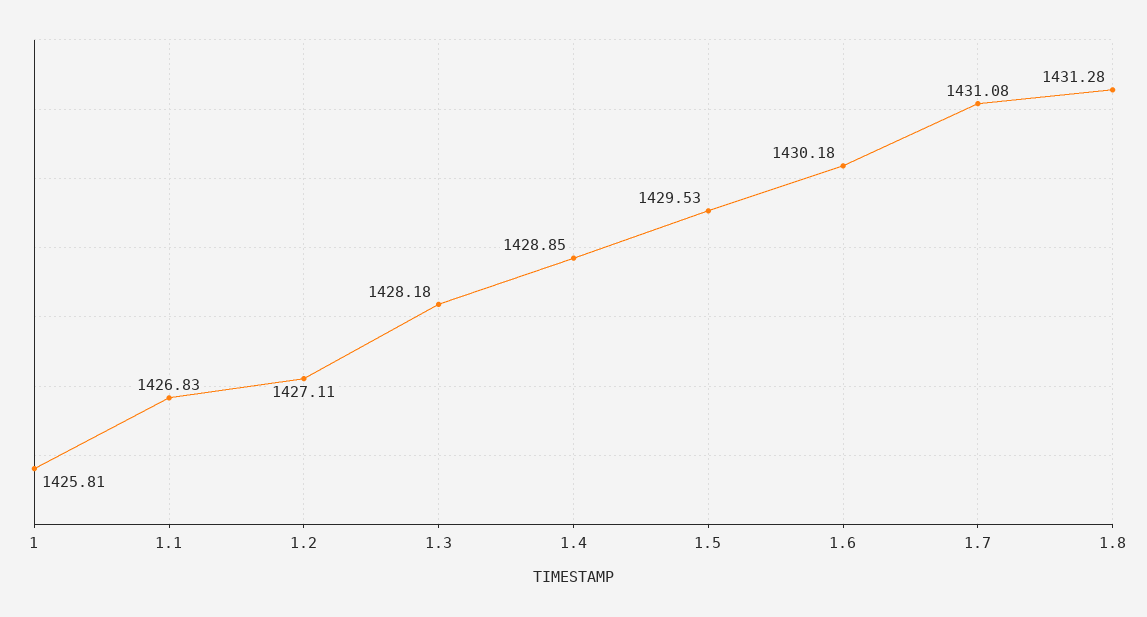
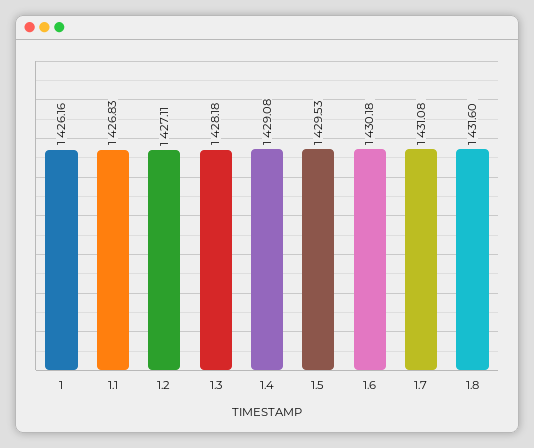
  {
-   "1": 1425.81,
+   "1": 1426.16,
    "1.1": 1426.83,
    "1.2": 1427.11,
    "1.3": 1428.18,
-   "1.4": 1428.85,
+   "1.4": 1429.08,
    "1.5": 1429.53,
    "1.6": 1430.18,
    "1.7": 1431.08,
-   "1.8": 1431.28
+   "1.8": 1431.6
  }

